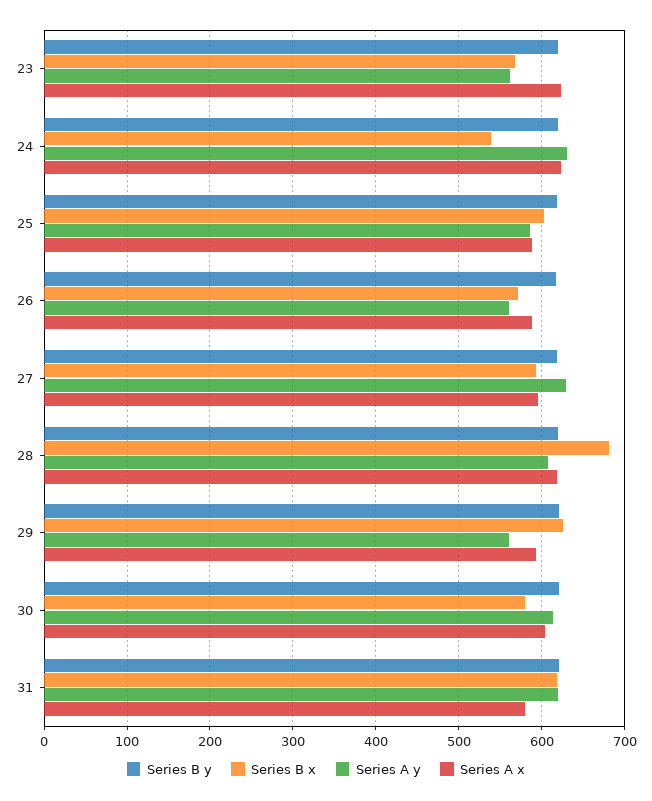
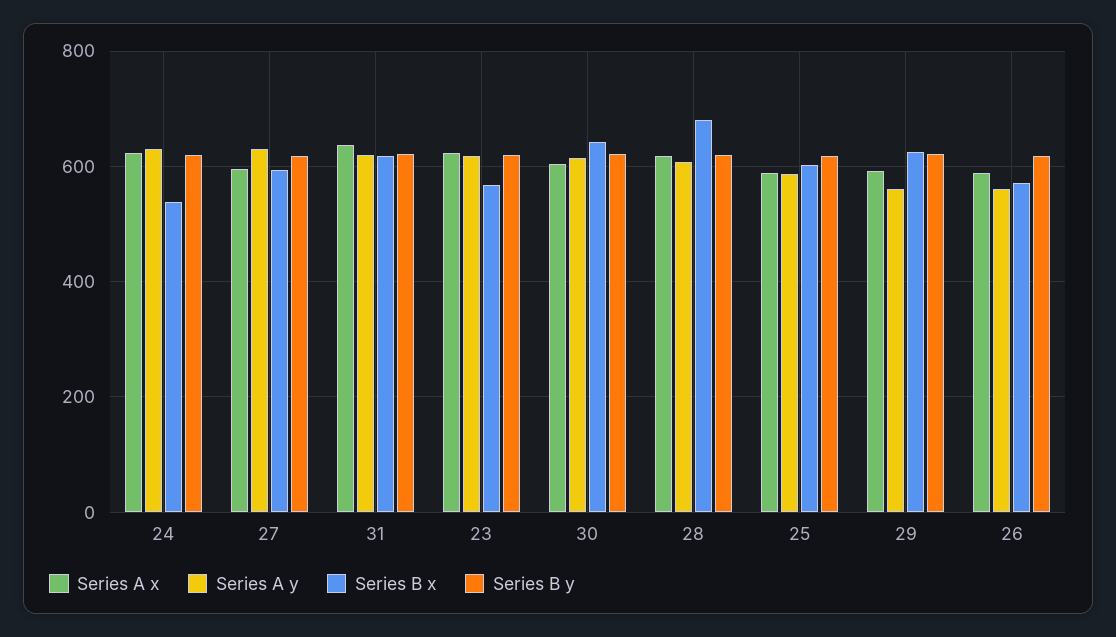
  {
    "Series B y": {
      "23": 620,
      "24": 620,
      "25": 620,
      "26": 620,
      "27": 620,
      "28": 620,
      "29": 620,
      "30": 620,
      "31": 620
    },
    "Series B x": {
      "23": 570,
      "24": 540,
      "25": 600,
      "26": 570,
      "27": 590,
      "28": 680,
      "29": 630,
-     "30": 580,
+     "30": 640,
      "31": 620
    },
    "Series A y": {
-     "23": 560,
+     "23": 620,
      "24": 630,
      "25": 590,
      "26": 560,
      "27": 630,
      "28": 610,
      "29": 560,
      "30": 610,
      "31": 620
    },
    "Series A x": {
      "23": 620,
      "24": 620,
      "25": 590,
      "26": 590,
      "27": 600,
      "28": 620,
      "29": 590,
      "30": 600,
-     "31": 580
+     "31": 640
    }
  }

